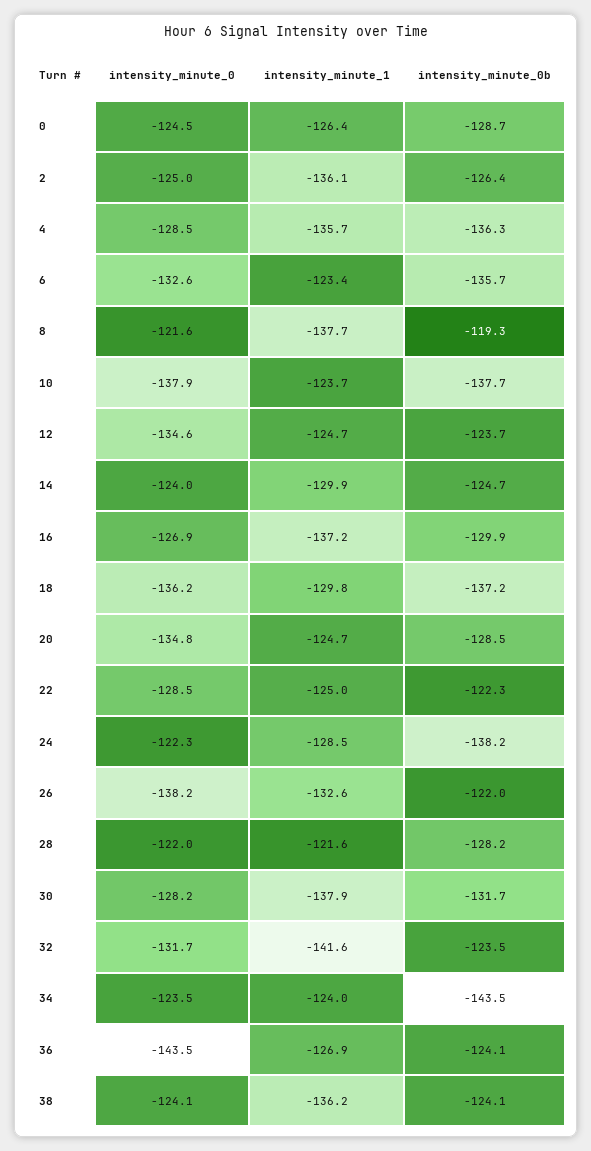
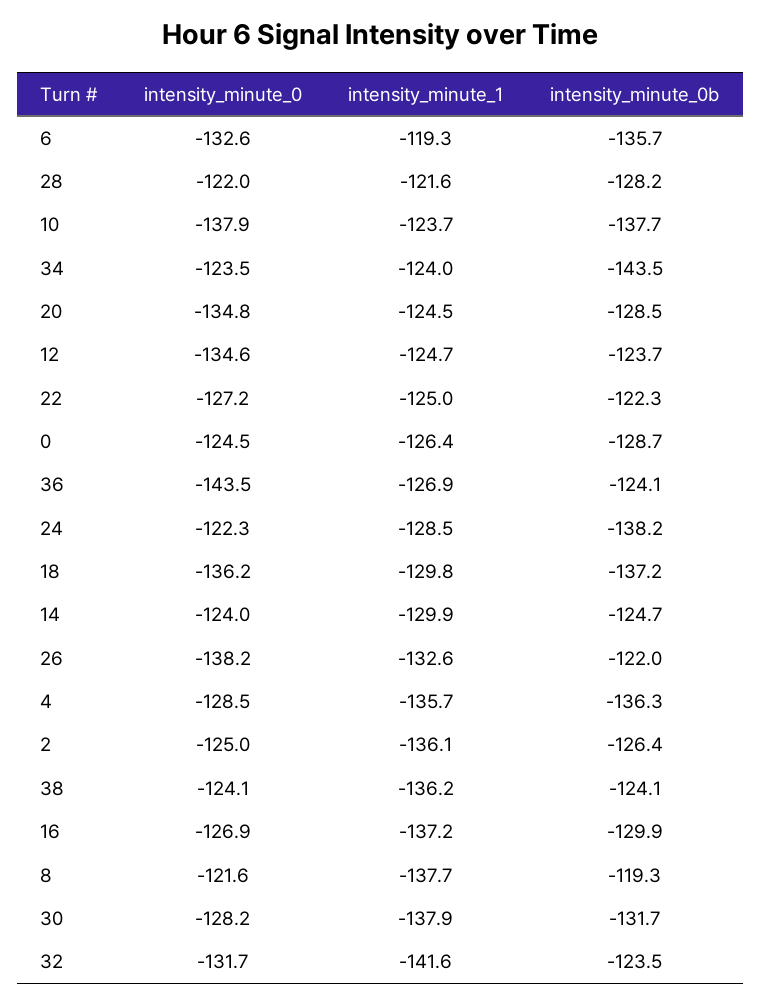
  {
    "intensity_minute_0": {
      "0": -124.5,
      "2": -125,
      "4": -128.5,
      "6": -132.6,
      "8": -121.6,
      "10": -137.9,
      "12": -134.6,
      "14": -124,
      "16": -126.9,
      "18": -136.2,
      "20": -134.8,
-     "22": -128.5,
+     "22": -127.2,
      "24": -122.3,
      "26": -138.2,
      "28": -122,
      "30": -128.2,
      "32": -131.7,
      "34": -123.5,
      "36": -143.5,
      "38": -124.1
    },
    "intensity_minute_1": {
      "0": -126.4,
      "2": -136.1,
      "4": -135.7,
-     "6": -123.4,
+     "6": -119.3,
      "8": -137.7,
      "10": -123.7,
      "12": -124.7,
      "14": -129.9,
      "16": -137.2,
      "18": -129.8,
-     "20": -124.7,
+     "20": -124.5,
      "22": -125,
      "24": -128.5,
      "26": -132.6,
      "28": -121.6,
      "30": -137.9,
      "32": -141.6,
      "34": -124,
      "36": -126.9,
      "38": -136.2
    },
    "intensity_minute_0b": {
      "0": -128.7,
      "2": -126.4,
      "4": -136.3,
      "6": -135.7,
      "8": -119.3,
      "10": -137.7,
      "12": -123.7,
      "14": -124.7,
      "16": -129.9,
      "18": -137.2,
      "20": -128.5,
      "22": -122.3,
      "24": -138.2,
      "26": -122,
      "28": -128.2,
      "30": -131.7,
      "32": -123.5,
      "34": -143.5,
      "36": -124.1,
      "38": -124.1
    }
  }

